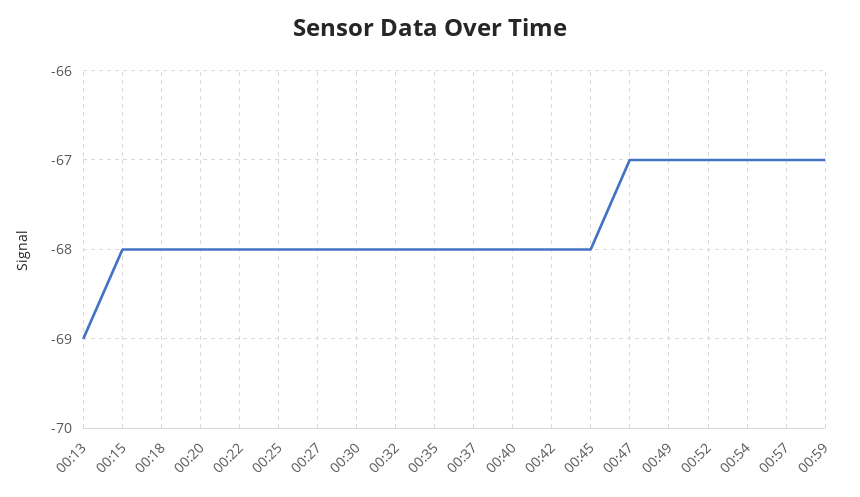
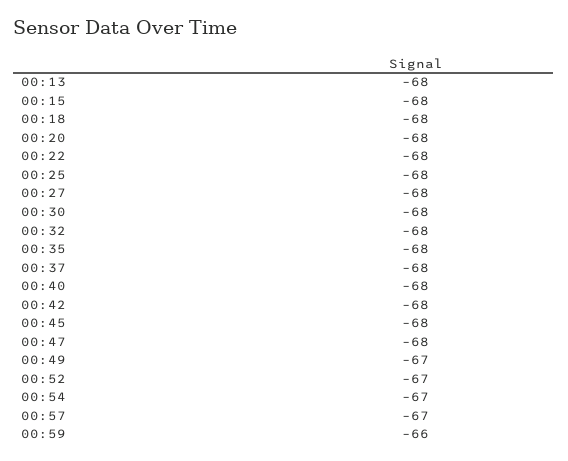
  {
-   "00:13": -69,
+   "00:13": -68,
    "00:15": -68,
    "00:18": -68,
    "00:20": -68,
    "00:22": -68,
    "00:25": -68,
    "00:27": -68,
    "00:30": -68,
    "00:32": -68,
    "00:35": -68,
    "00:37": -68,
    "00:40": -68,
    "00:42": -68,
    "00:45": -68,
-   "00:47": -67,
+   "00:47": -68,
    "00:49": -67,
    "00:52": -67,
    "00:54": -67,
    "00:57": -67,
-   "00:59": -67
+   "00:59": -66
  }

